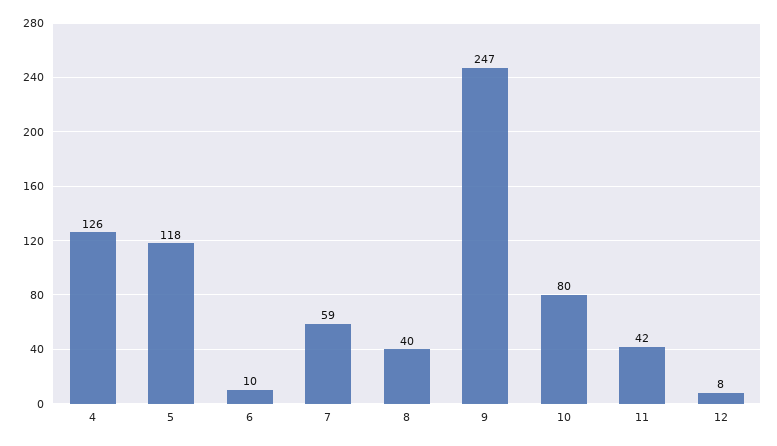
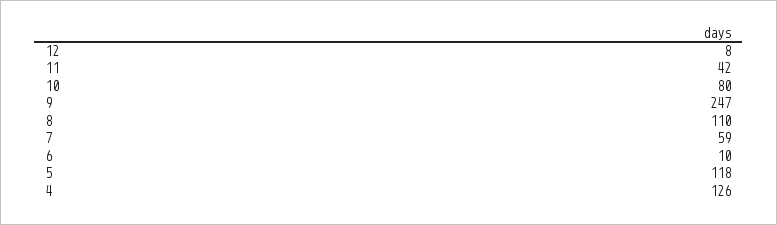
  {
    "4": 126,
    "5": 118,
    "6": 10,
    "7": 59,
-   "8": 40,
+   "8": 110,
    "9": 247,
    "10": 80,
    "11": 42,
    "12": 8
  }

